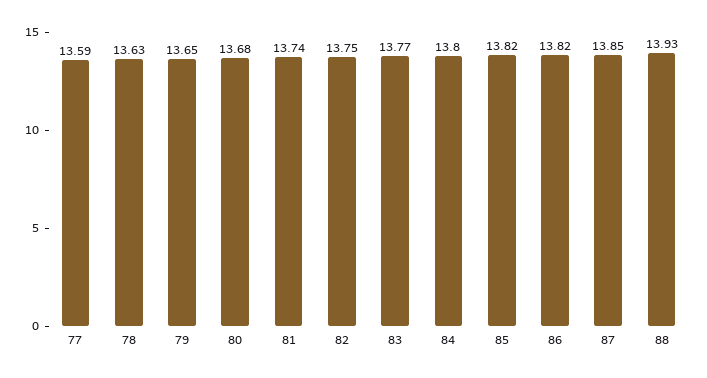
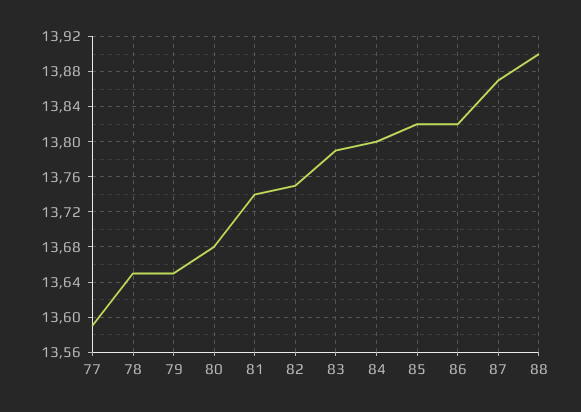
  {
    "77": 13.59,
-   "78": 13.63,
+   "78": 13.65,
    "79": 13.65,
    "80": 13.68,
    "81": 13.74,
    "82": 13.75,
-   "83": 13.77,
+   "83": 13.79,
    "84": 13.8,
    "85": 13.82,
    "86": 13.82,
-   "87": 13.85,
+   "87": 13.87,
-   "88": 13.93
+   "88": 13.9
  }

